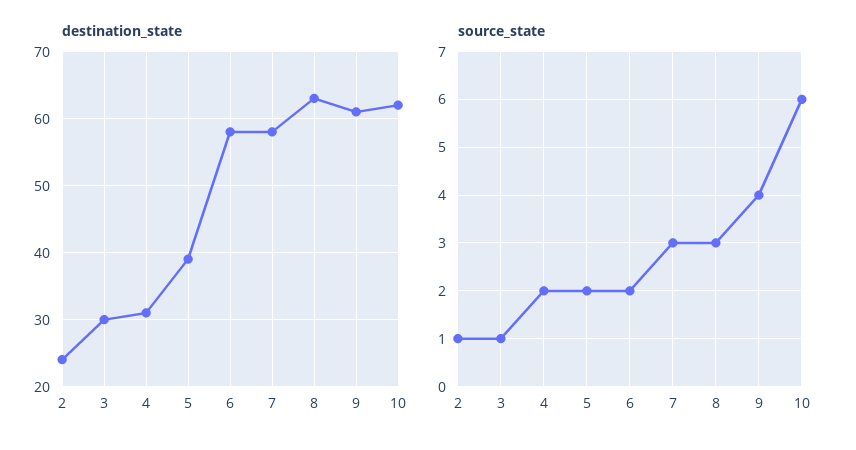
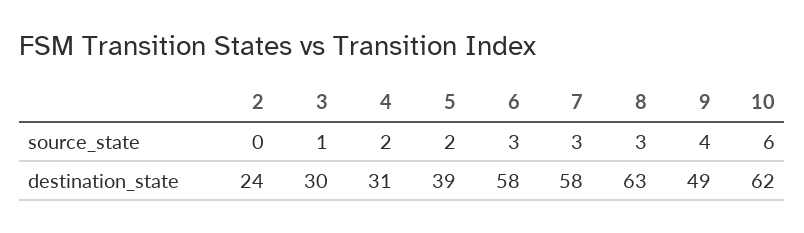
  {
    "destination_state": {
      "2": 24,
      "3": 30,
      "4": 31,
      "5": 39,
      "6": 58,
      "7": 58,
      "8": 63,
-     "9": 61,
+     "9": 49,
      "10": 62
    },
    "source_state": {
-     "2": 1,
+     "2": 0,
      "3": 1,
      "4": 2,
      "5": 2,
-     "6": 2,
+     "6": 3,
      "7": 3,
      "8": 3,
      "9": 4,
      "10": 6
    }
  }

